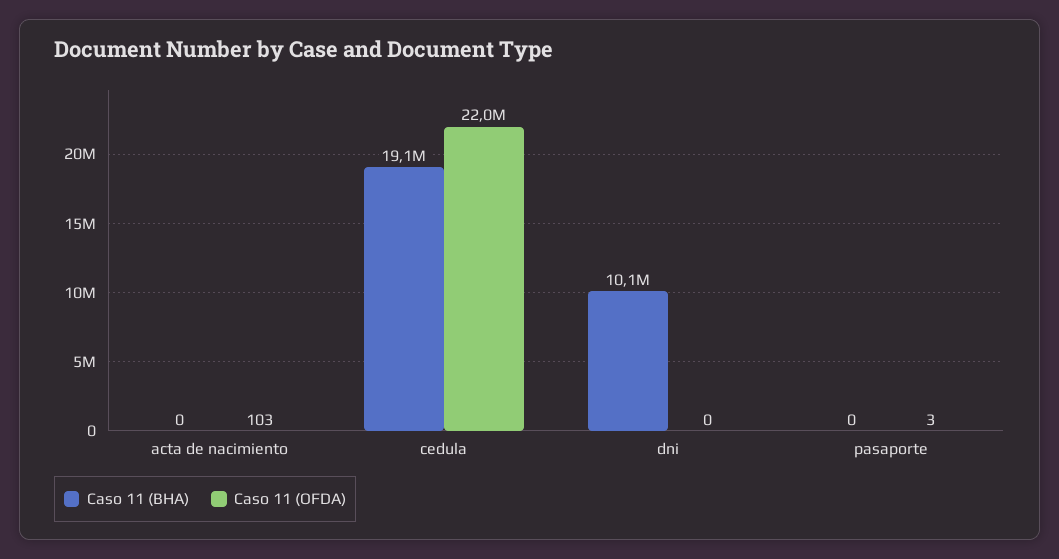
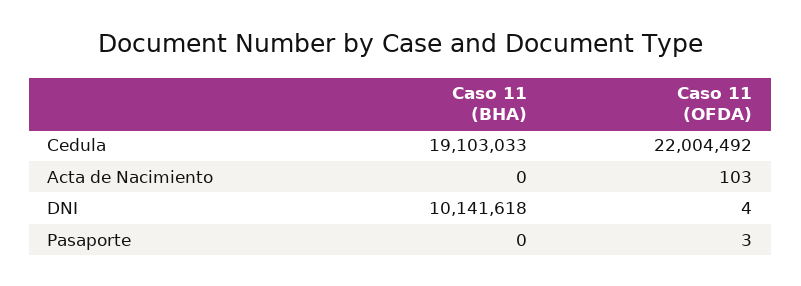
  {
    "Caso 11 (BHA)": {
      "acta de nacimiento": 0,
      "cedula": 19103033,
      "dni": 10141618,
      "pasaporte": 0
    },
    "Caso 11 (OFDA)": {
      "acta de nacimiento": 103,
      "cedula": 22004492,
-     "dni": 0,
+     "dni": 4,
      "pasaporte": 3
    }
  }

